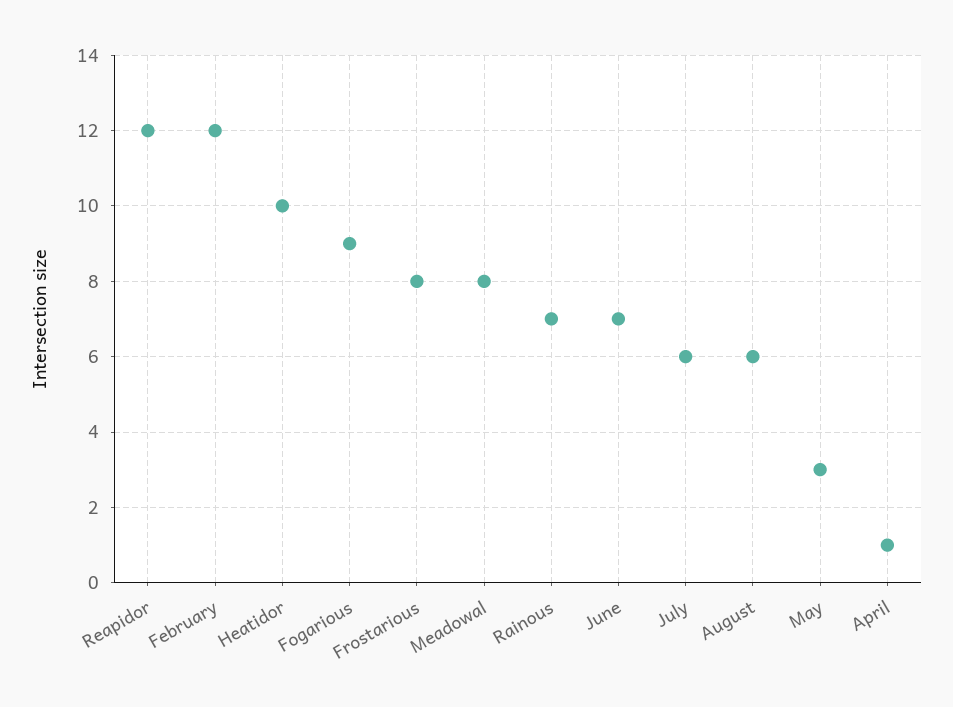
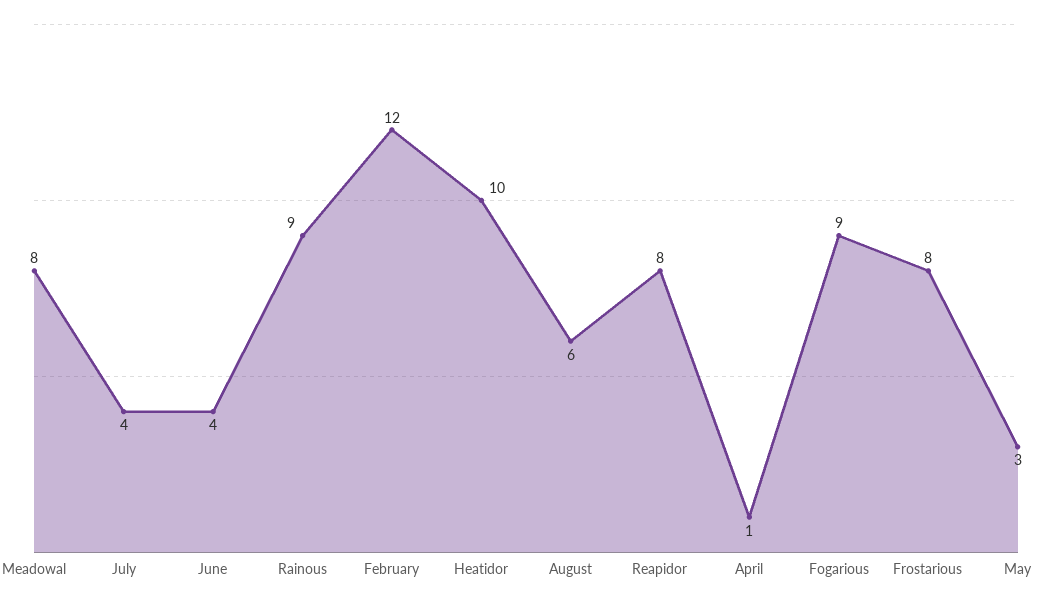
  {
-   "Reapidor": 12,
+   "Reapidor": 8,
    "February": 12,
    "Heatidor": 10,
    "Fogarious": 9,
    "Frostarious": 8,
    "Meadowal": 8,
-   "Rainous": 7,
+   "Rainous": 9,
-   "June": 7,
+   "June": 4,
-   "July": 6,
+   "July": 4,
    "August": 6,
    "May": 3,
    "April": 1
  }

